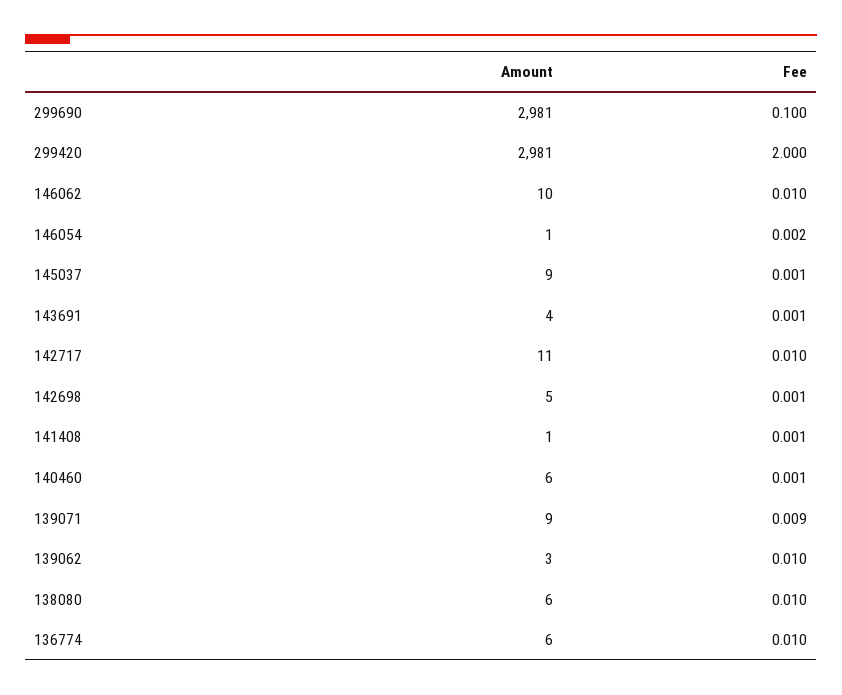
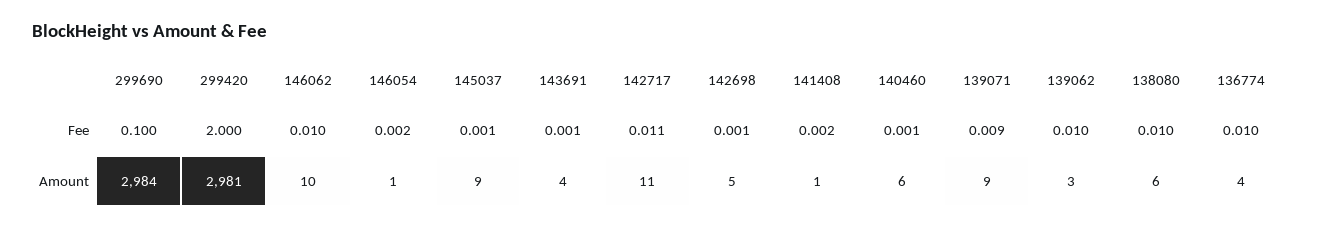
  {
    "Amount": {
-     "299690": 2981,
+     "299690": 2984,
      "299420": 2981,
      "146062": 10,
      "146054": 1,
      "145037": 9,
      "143691": 4,
      "142717": 11,
      "142698": 5,
      "141408": 1,
      "140460": 6,
      "139071": 9,
      "139062": 3,
      "138080": 6,
-     "136774": 6
+     "136774": 4
    },
    "Fee": {
      "299690": 0.1,
      "299420": 2,
      "146062": 0.01,
      "146054": 0.002,
      "145037": 0.001,
      "143691": 0.001,
-     "142717": 0.01,
+     "142717": 0.011,
      "142698": 0.001,
-     "141408": 0.001,
+     "141408": 0.002,
      "140460": 0.001,
      "139071": 0.009,
      "139062": 0.01,
      "138080": 0.01,
      "136774": 0.01
    }
  }

